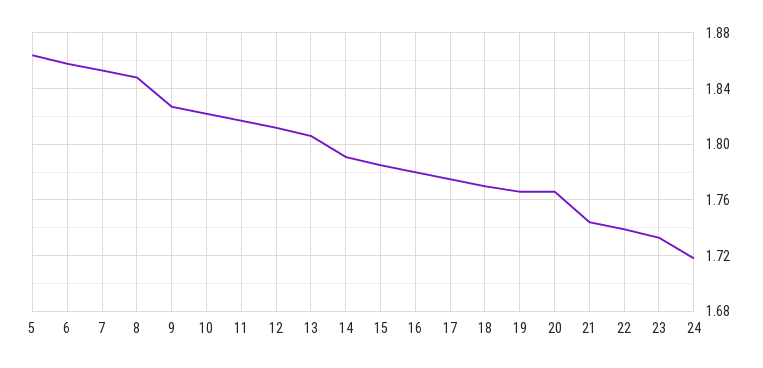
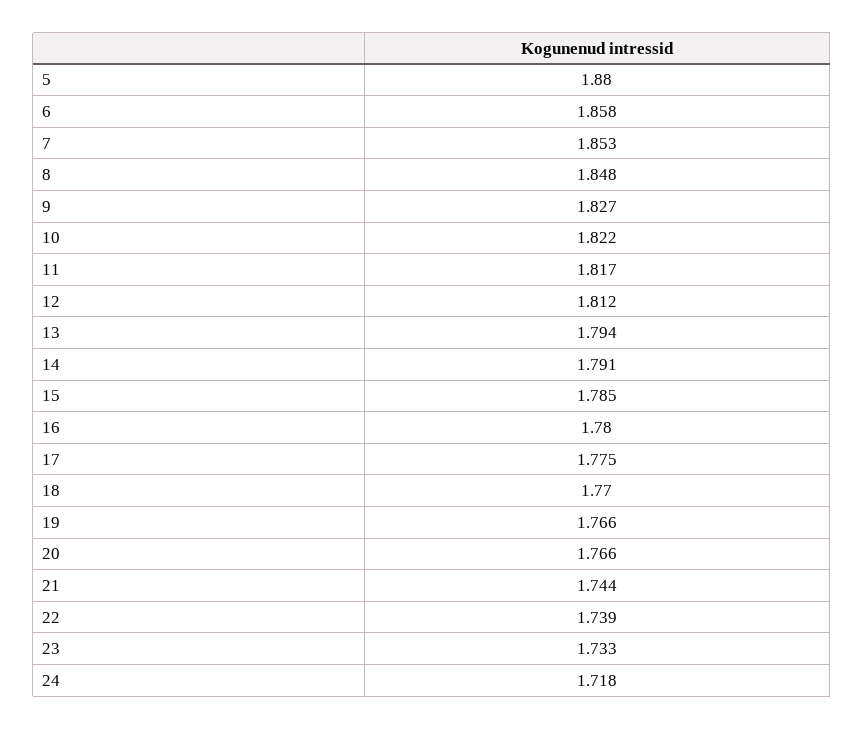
  {
-   "5": 1.865,
+   "5": 1.88,
    "6": 1.858,
    "7": 1.853,
    "8": 1.848,
    "9": 1.827,
    "10": 1.822,
    "11": 1.817,
    "12": 1.812,
-   "13": 1.805,
+   "13": 1.794,
    "14": 1.791,
    "15": 1.785,
    "16": 1.78,
    "17": 1.775,
    "18": 1.77,
    "19": 1.766,
    "20": 1.766,
    "21": 1.744,
    "22": 1.739,
    "23": 1.733,
    "24": 1.718
  }

